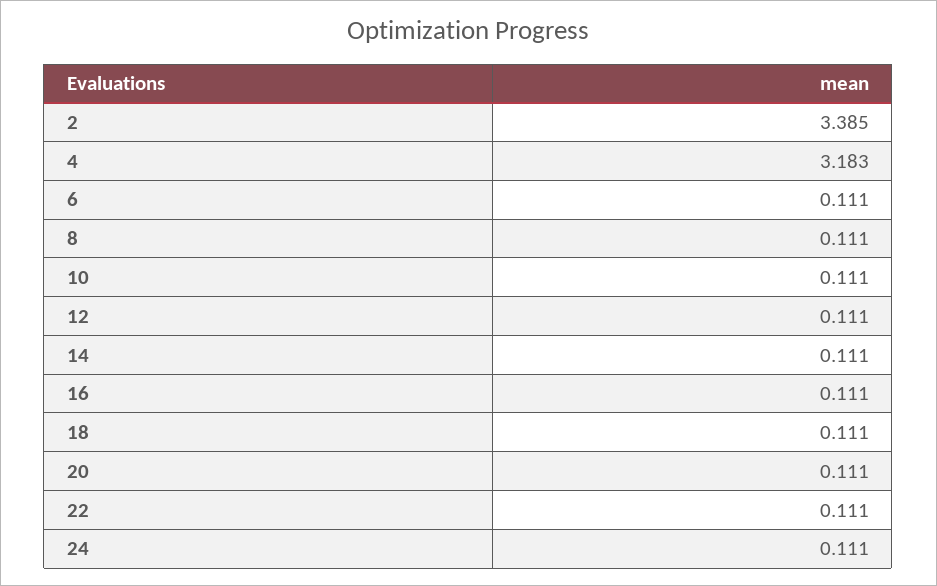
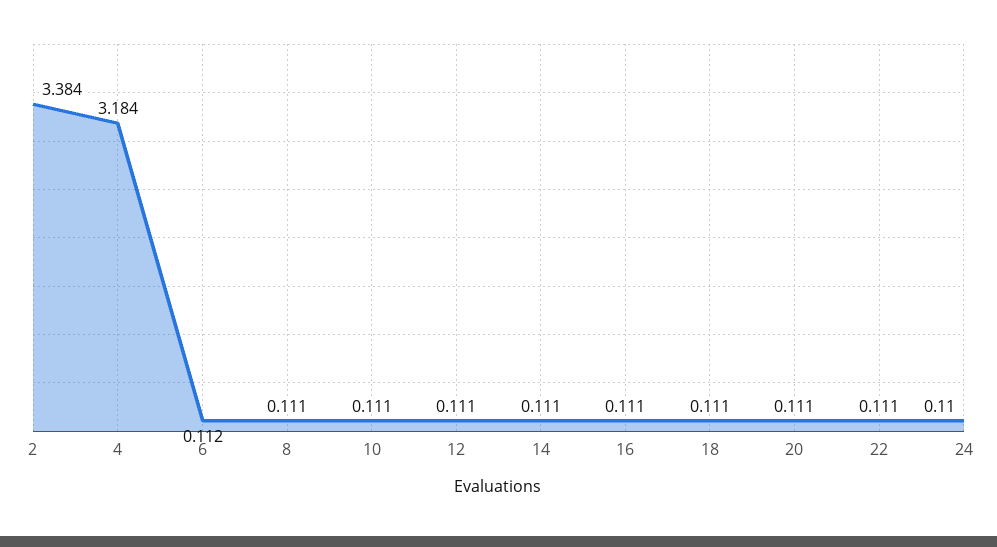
  {
-   "2": 3.385,
+   "2": 3.384,
-   "4": 3.183,
+   "4": 3.184,
-   "6": 0.111,
+   "6": 0.112,
    "8": 0.111,
    "10": 0.111,
    "12": 0.111,
    "14": 0.111,
    "16": 0.111,
    "18": 0.111,
    "20": 0.111,
    "22": 0.111,
-   "24": 0.111
+   "24": 0.11
  }

